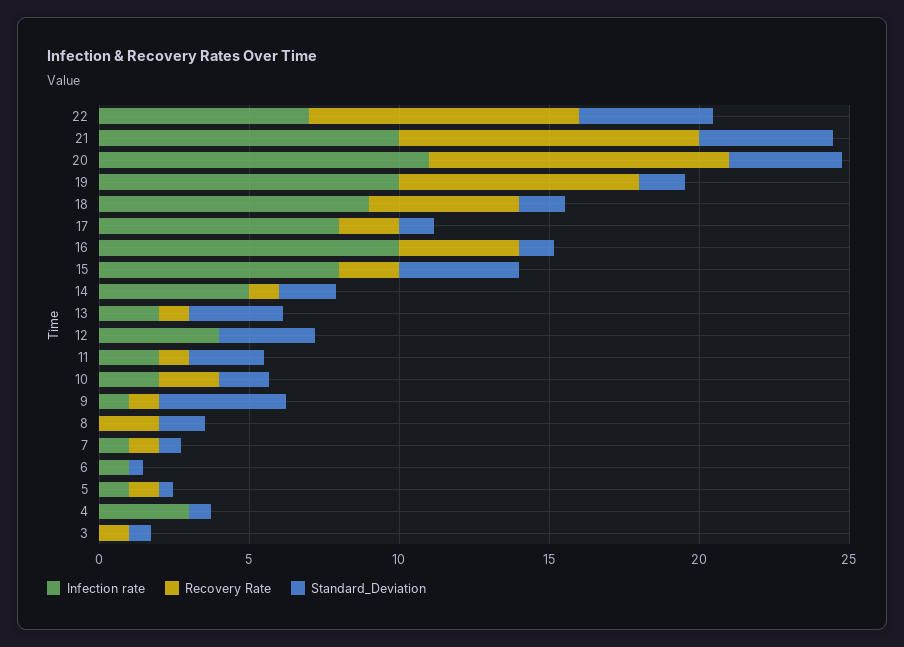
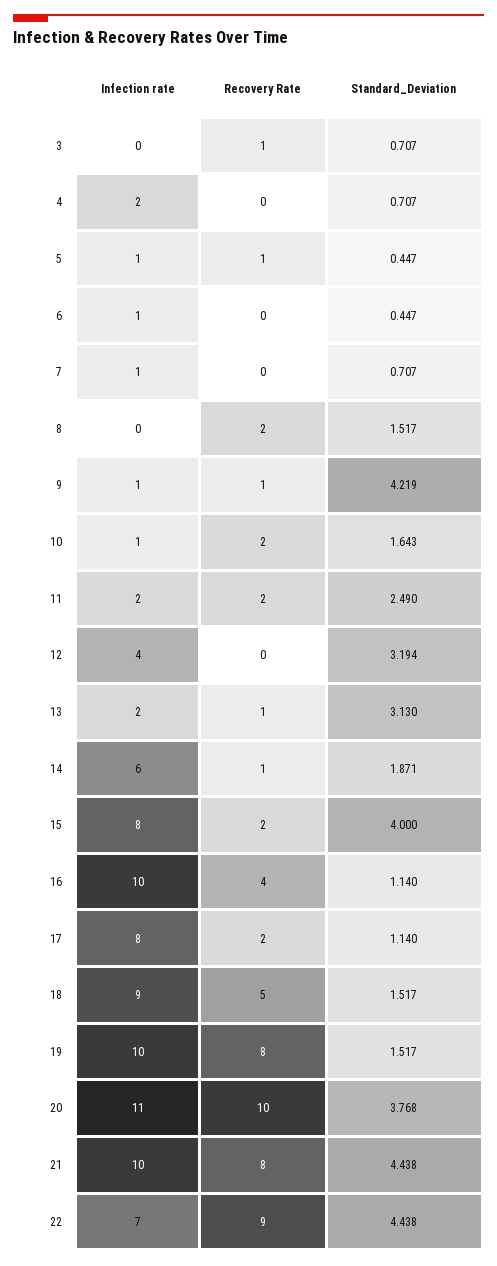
  {
    "Infection rate": {
      "22": 7,
      "21": 10,
      "20": 11,
      "19": 10,
      "18": 9,
      "17": 8,
      "16": 10,
      "15": 8,
-     "14": 5,
+     "14": 6,
      "13": 2,
      "12": 4,
      "11": 2,
-     "10": 2,
+     "10": 1,
      "9": 1,
      "8": 0,
      "7": 1,
      "6": 1,
      "5": 1,
-     "4": 3,
+     "4": 2,
      "3": 0
    },
    "Recovery Rate": {
      "22": 9,
-     "21": 10,
+     "21": 8,
      "20": 10,
      "19": 8,
      "18": 5,
      "17": 2,
      "16": 4,
      "15": 2,
      "14": 1,
      "13": 1,
      "12": 0,
-     "11": 1,
+     "11": 2,
      "10": 2,
      "9": 1,
      "8": 2,
-     "7": 1,
+     "7": 0,
      "6": 0,
      "5": 1,
      "4": 0,
      "3": 1
    },
    "Standard_Deviation": {
      "22": 4.438,
      "21": 4.438,
      "20": 3.768,
      "19": 1.517,
      "18": 1.517,
      "17": 1.14,
      "16": 1.14,
      "15": 4,
      "14": 1.871,
      "13": 3.13,
      "12": 3.194,
      "11": 2.49,
      "10": 1.643,
      "9": 4.219,
      "8": 1.517,
      "7": 0.707,
      "6": 0.447,
      "5": 0.447,
      "4": 0.707,
      "3": 0.707
    }
  }

